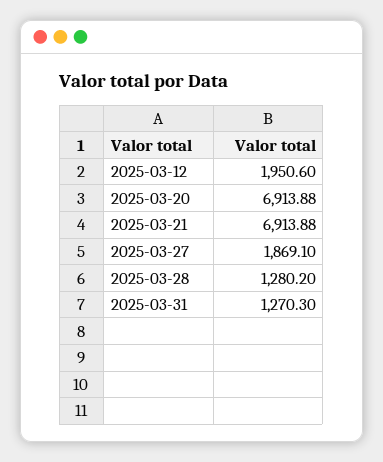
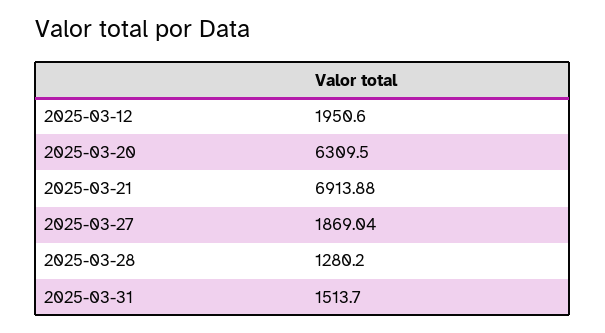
  {
    "2025-03-12": 1950.6,
-   "2025-03-20": 6913.88,
+   "2025-03-20": 6309.5,
    "2025-03-21": 6913.88,
-   "2025-03-27": 1869.1,
+   "2025-03-27": 1869.04,
    "2025-03-28": 1280.2,
-   "2025-03-31": 1270.3
+   "2025-03-31": 1513.7
  }

